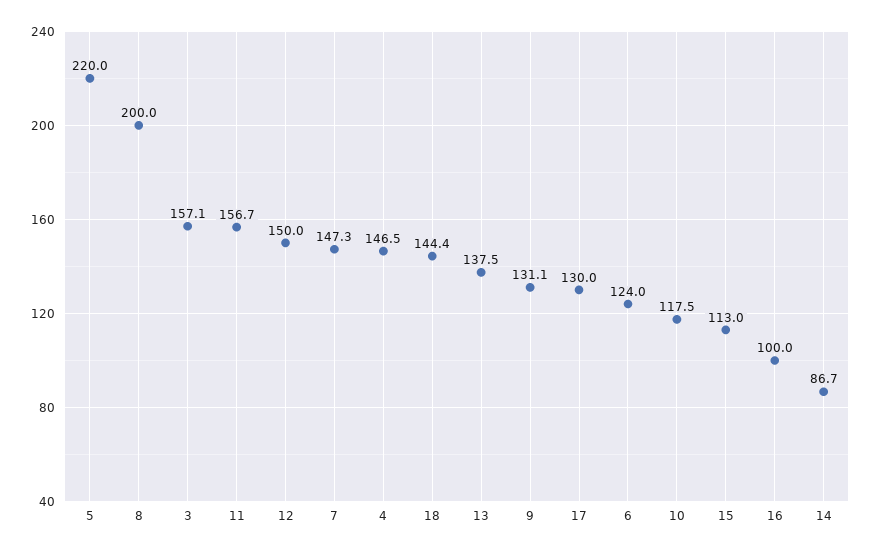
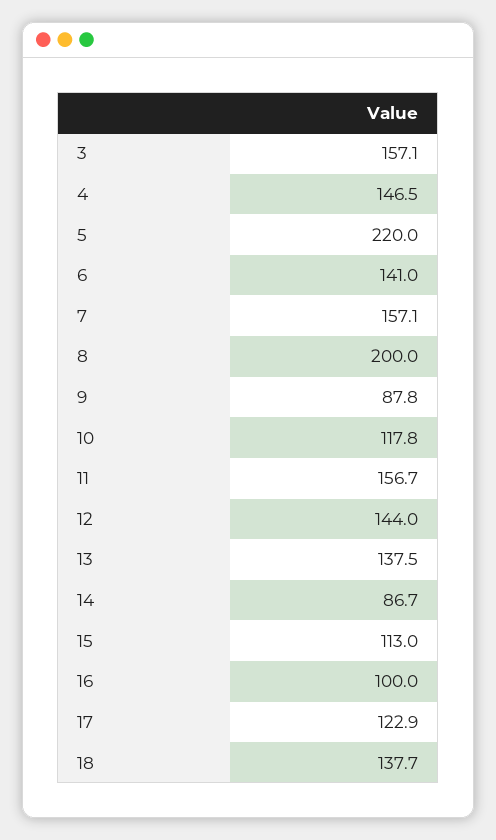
  {
    "5": 220,
    "8": 200,
    "3": 157.1,
    "11": 156.7,
-   "12": 150,
+   "12": 144,
-   "7": 147.3,
+   "7": 157.1,
    "4": 146.5,
-   "18": 144.4,
+   "18": 137.7,
    "13": 137.5,
-   "9": 131.1,
+   "9": 87.8,
-   "17": 130,
+   "17": 122.9,
-   "6": 124,
+   "6": 141,
-   "10": 117.5,
+   "10": 117.8,
    "15": 113,
    "16": 100,
    "14": 86.7
  }

